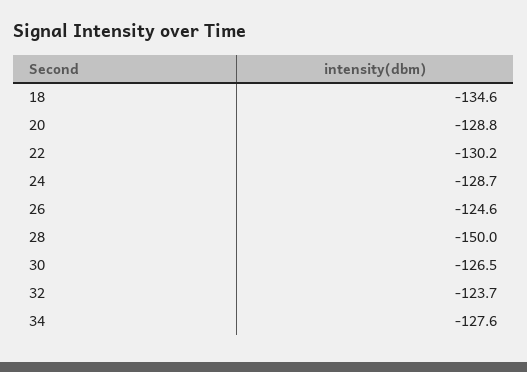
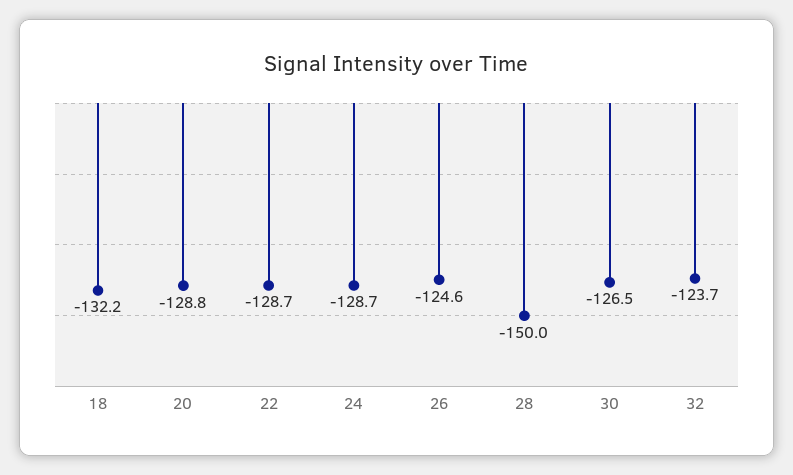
  {
-   "18": -134.6,
+   "18": -132.2,
    "20": -128.8,
-   "22": -130.2,
+   "22": -128.7,
    "24": -128.7,
    "26": -124.6,
    "28": -150,
    "30": -126.5,
-   "32": -123.7,
+   "32": -123.7
-   "34": -127.6
  }

